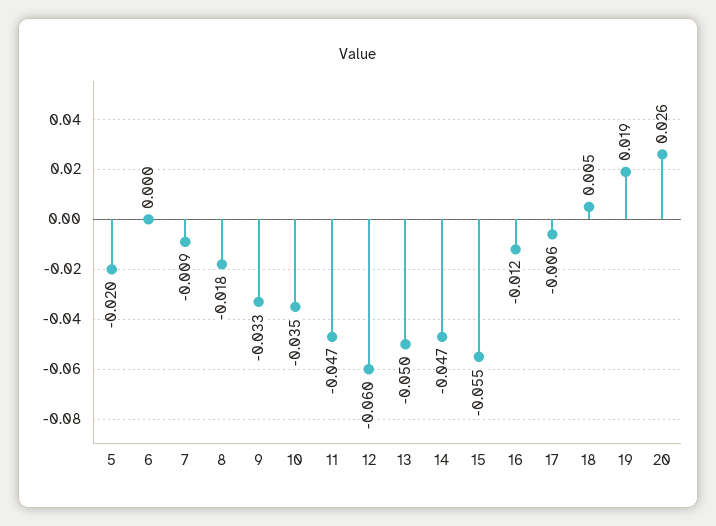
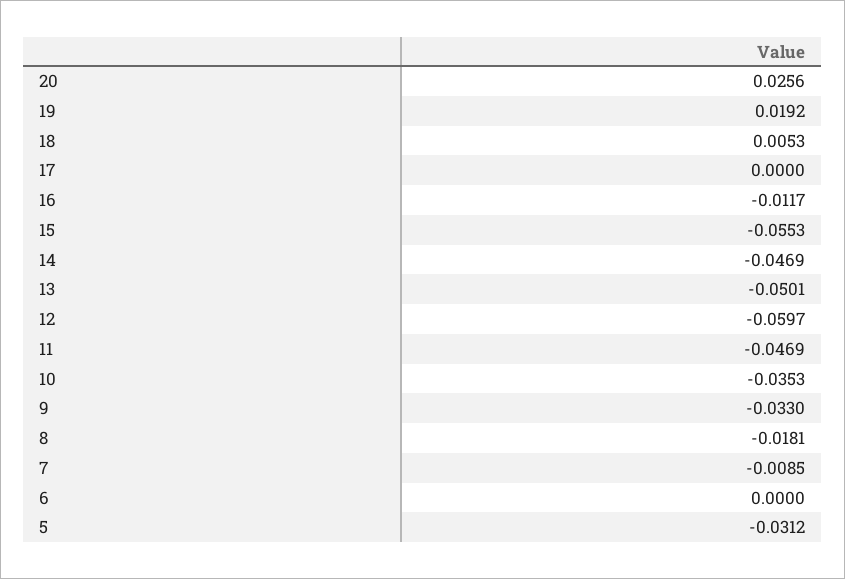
  {
-   "5": -0.02,
+   "5": -0.0312,
    "6": 0,
    "7": -0.0085,
    "8": -0.0181,
    "9": -0.033,
    "10": -0.0353,
    "11": -0.0469,
    "12": -0.0597,
    "13": -0.0501,
    "14": -0.0469,
    "15": -0.0553,
    "16": -0.0117,
-   "17": -0.006,
+   "17": 0,
    "18": 0.0053,
    "19": 0.0192,
    "20": 0.0256
  }

